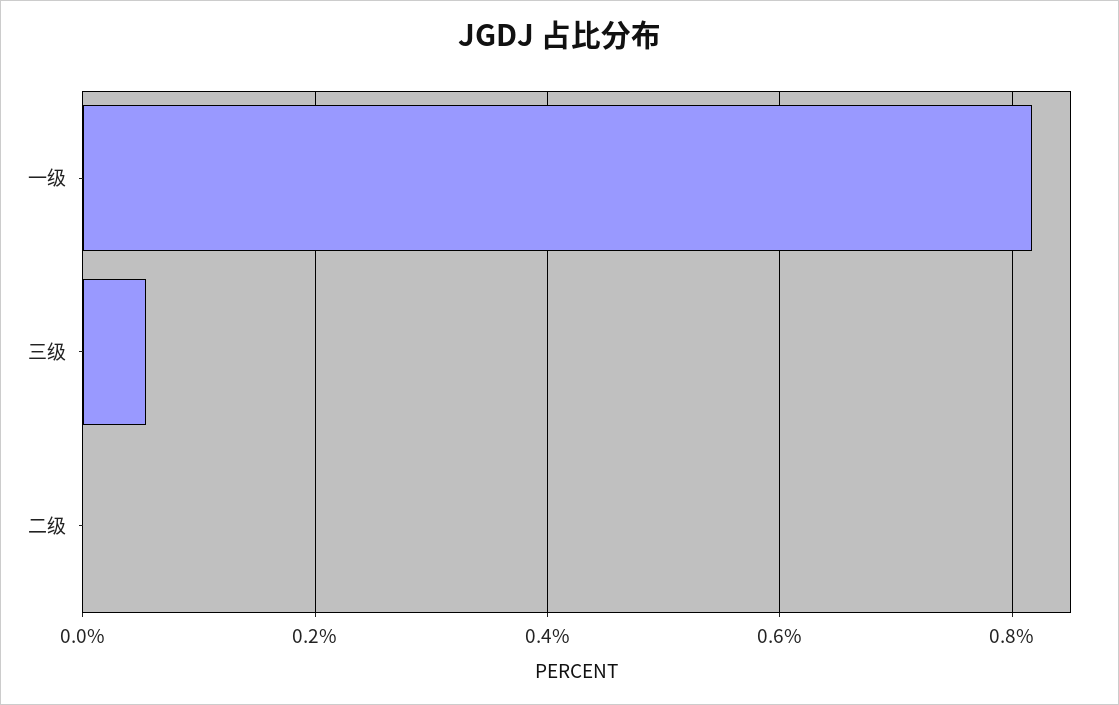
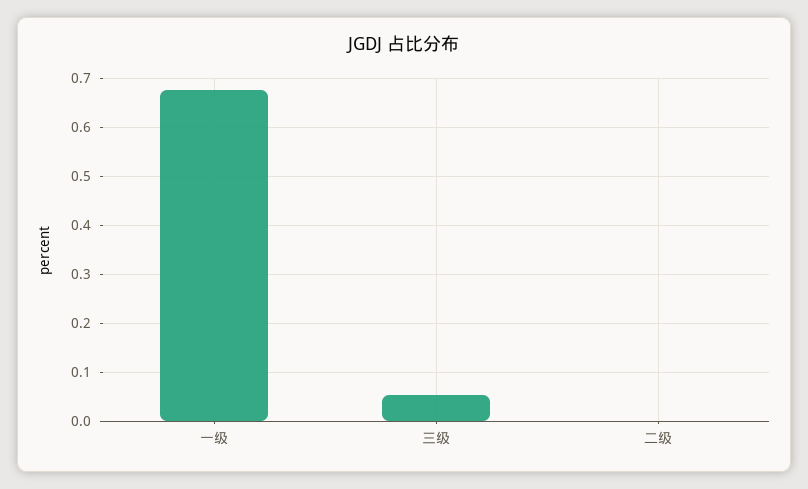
  {
-   "一级": 0.82,
+   "一级": 0.68,
    "三级": 0.06,
    "二级": 0
  }

